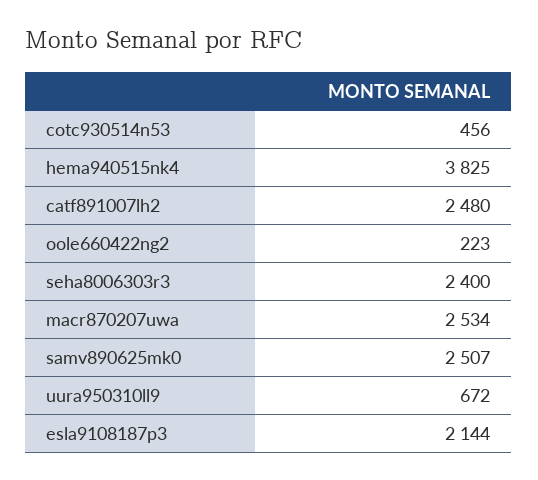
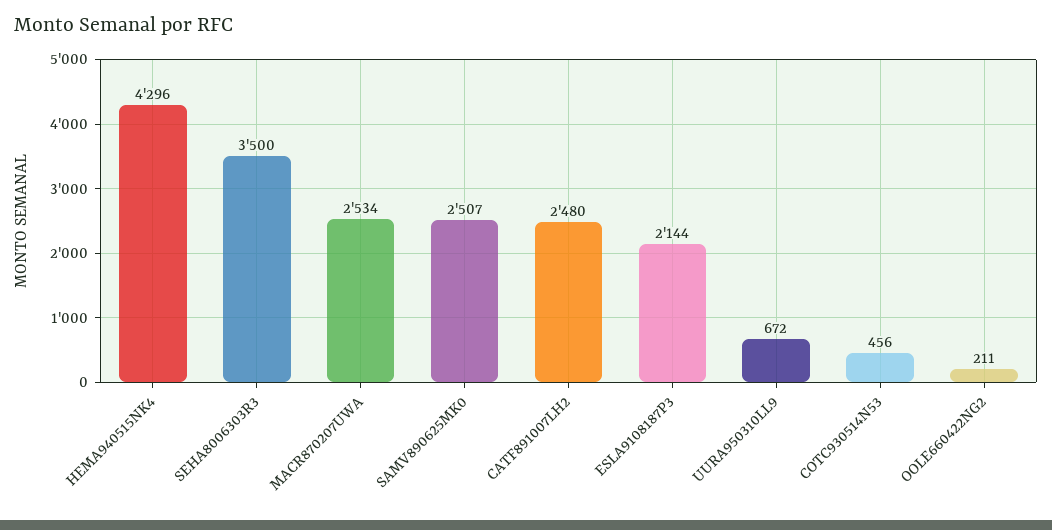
  {
    "cotc930514n53": 456,
-   "hema940515nk4": 3825,
+   "hema940515nk4": 4296,
    "catf891007lh2": 2480,
-   "oole660422ng2": 223,
+   "oole660422ng2": 211,
-   "seha8006303r3": 2400,
+   "seha8006303r3": 3500,
    "macr870207uwa": 2534,
    "samv890625mk0": 2507,
    "uura950310ll9": 672,
    "esla9108187p3": 2144
  }

